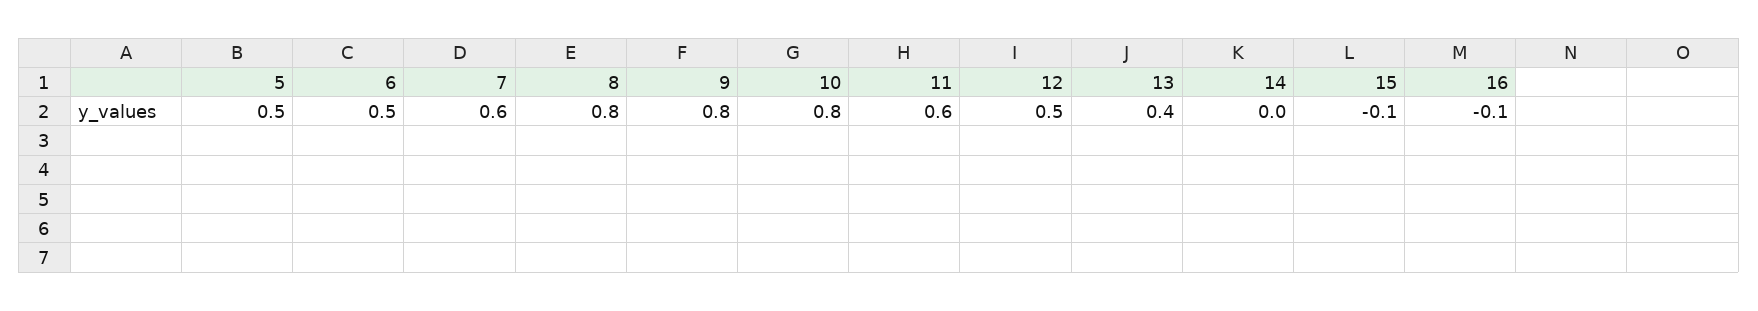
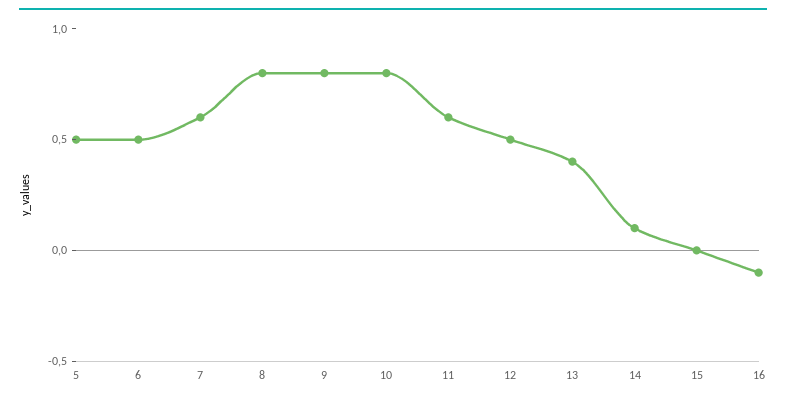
  {
    "5": 0.5,
    "6": 0.5,
    "7": 0.6,
    "8": 0.8,
    "9": 0.8,
    "10": 0.8,
    "11": 0.6,
    "12": 0.5,
    "13": 0.4,
-   "14": 0,
+   "14": 0.1,
-   "15": -0.1,
+   "15": 0,
    "16": -0.1
  }

